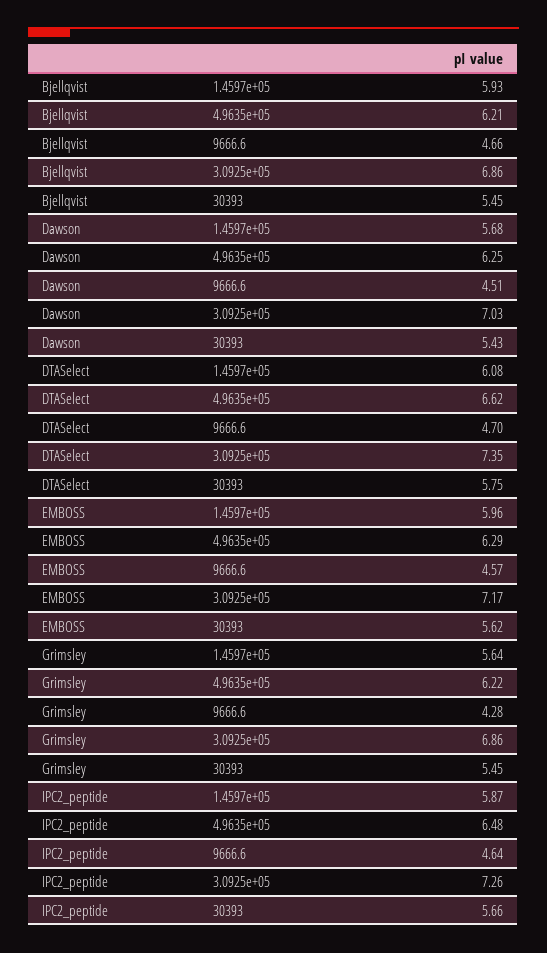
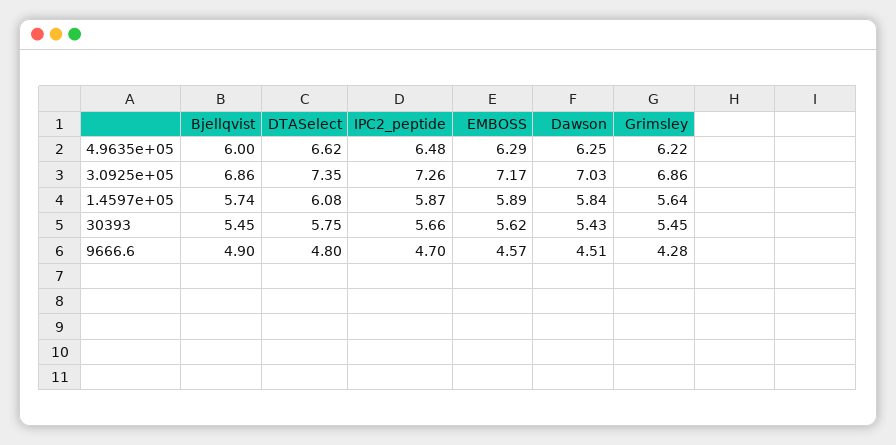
  {
    "Bjellqvist": {
-     "1.4597e+05": 5.93,
+     "1.4597e+05": 5.74,
-     "4.9635e+05": 6.21,
+     "4.9635e+05": 6,
-     "9666.6": 4.66,
+     "9666.6": 4.9,
      "3.0925e+05": 6.86,
      "30393": 5.45
    },
    "Dawson": {
-     "1.4597e+05": 5.68,
+     "1.4597e+05": 5.84,
      "4.9635e+05": 6.25,
      "9666.6": 4.51,
      "3.0925e+05": 7.03,
      "30393": 5.43
    },
    "DTASelect": {
      "1.4597e+05": 6.08,
      "4.9635e+05": 6.62,
-     "9666.6": 4.7,
+     "9666.6": 4.8,
      "3.0925e+05": 7.35,
      "30393": 5.75
    },
    "EMBOSS": {
-     "1.4597e+05": 5.96,
+     "1.4597e+05": 5.89,
      "4.9635e+05": 6.29,
      "9666.6": 4.57,
      "3.0925e+05": 7.17,
      "30393": 5.62
    },
    "Grimsley": {
      "1.4597e+05": 5.64,
      "4.9635e+05": 6.22,
      "9666.6": 4.28,
      "3.0925e+05": 6.86,
      "30393": 5.45
    },
    "IPC2_peptide": {
      "1.4597e+05": 5.87,
      "4.9635e+05": 6.48,
-     "9666.6": 4.64,
+     "9666.6": 4.7,
      "3.0925e+05": 7.26,
      "30393": 5.66
    }
  }

